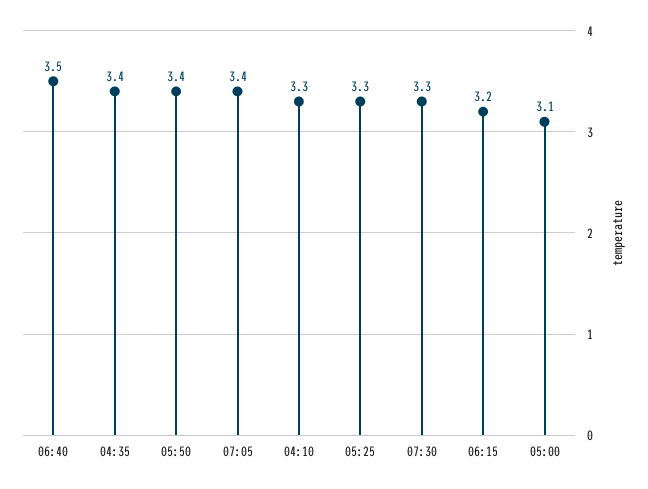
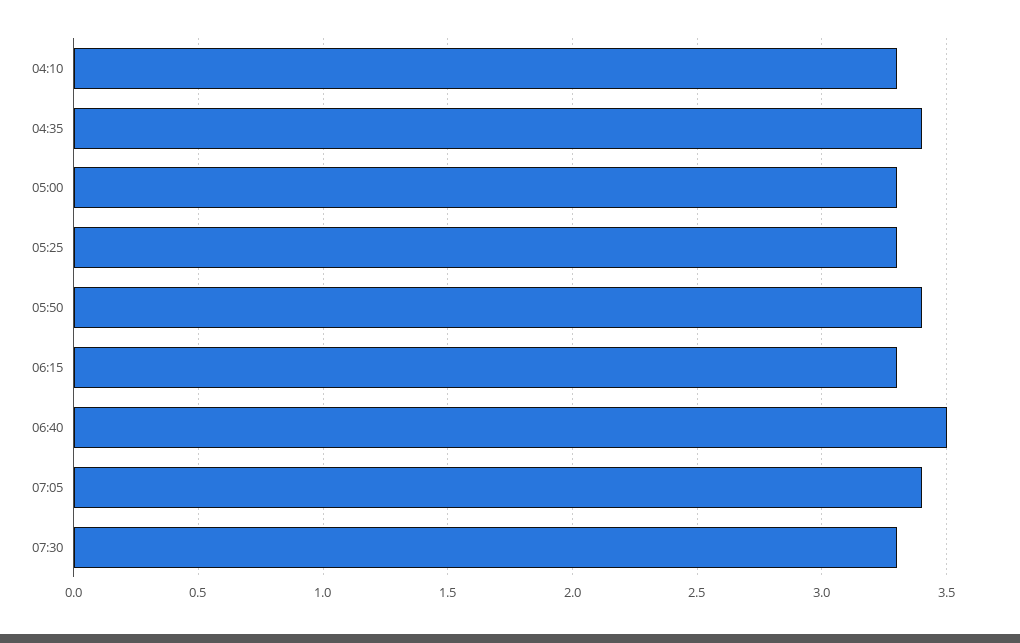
  {
    "06:40": 3.5,
    "04:35": 3.4,
    "05:50": 3.4,
    "07:05": 3.4,
    "04:10": 3.3,
    "05:25": 3.3,
    "07:30": 3.3,
-   "06:15": 3.2,
+   "06:15": 3.3,
-   "05:00": 3.1
+   "05:00": 3.3
  }

